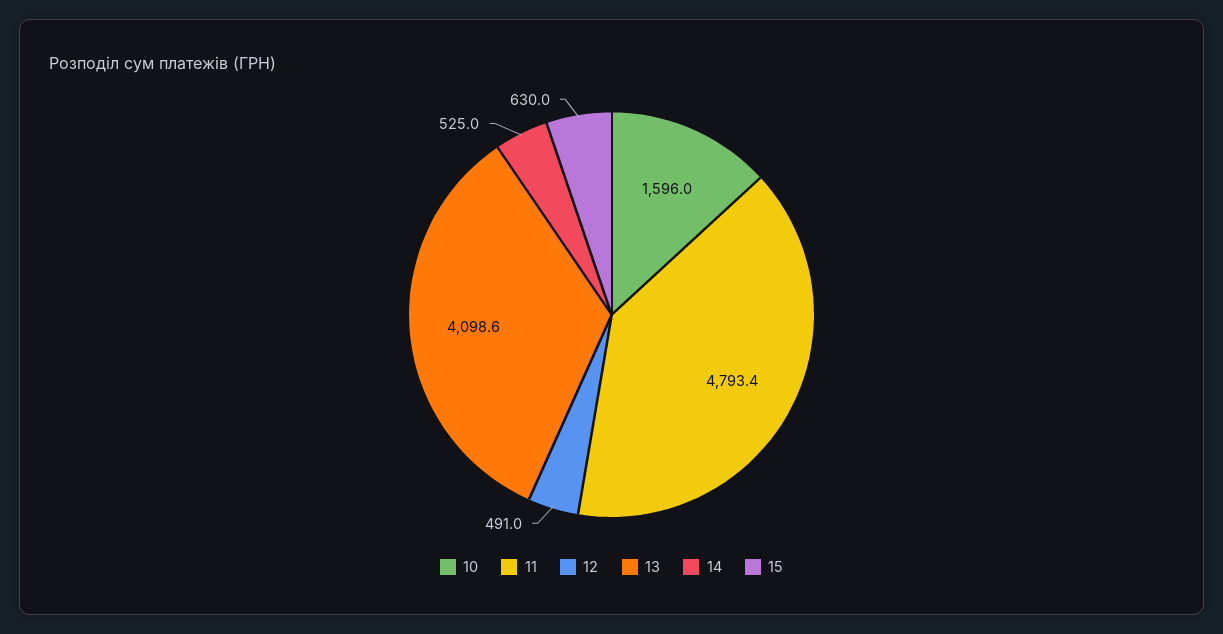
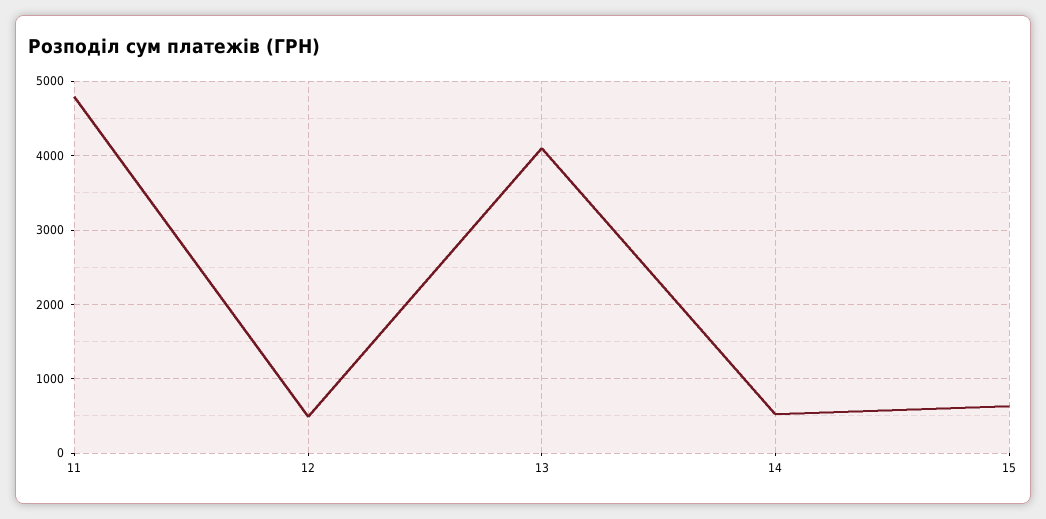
  {
-   "10": 1596,
    "11": 4793.4,
    "12": 491,
    "13": 4098.6,
    "14": 525,
    "15": 630
  }

